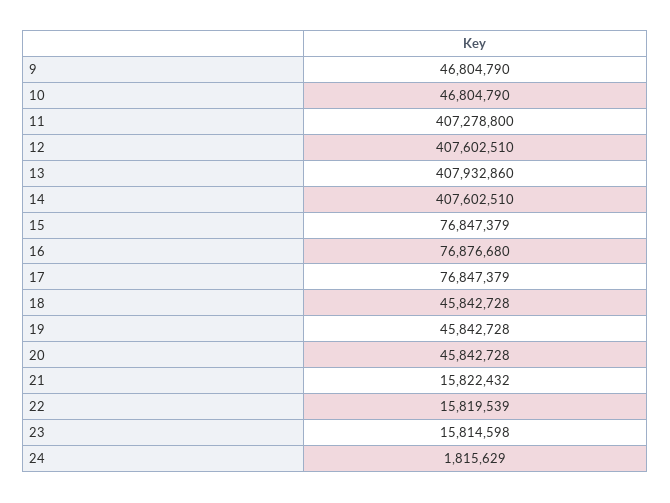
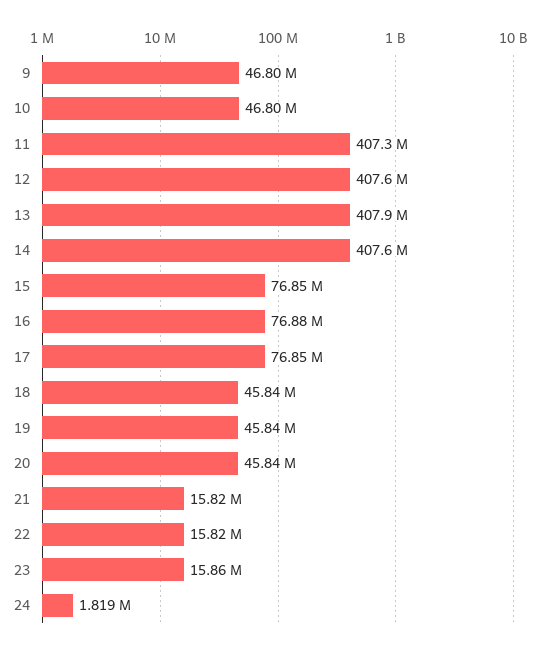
  {
    "9": 46804790,
    "10": 46804790,
    "11": 407278800,
    "12": 407602510,
    "13": 407932860,
    "14": 407602510,
    "15": 76847379,
    "16": 76876680,
    "17": 76847379,
    "18": 45842728,
    "19": 45842728,
    "20": 45842728,
    "21": 15822432,
    "22": 15819539,
-   "23": 15814598,
+   "23": 15860000,
-   "24": 1815629
+   "24": 1819000
  }

